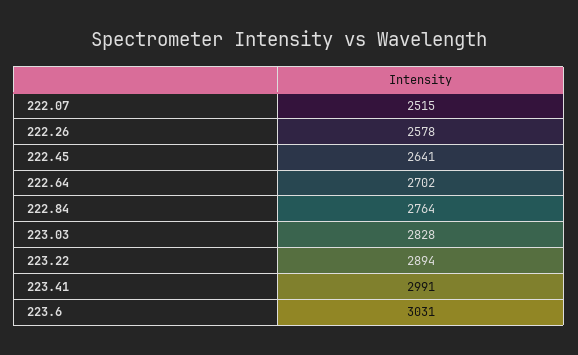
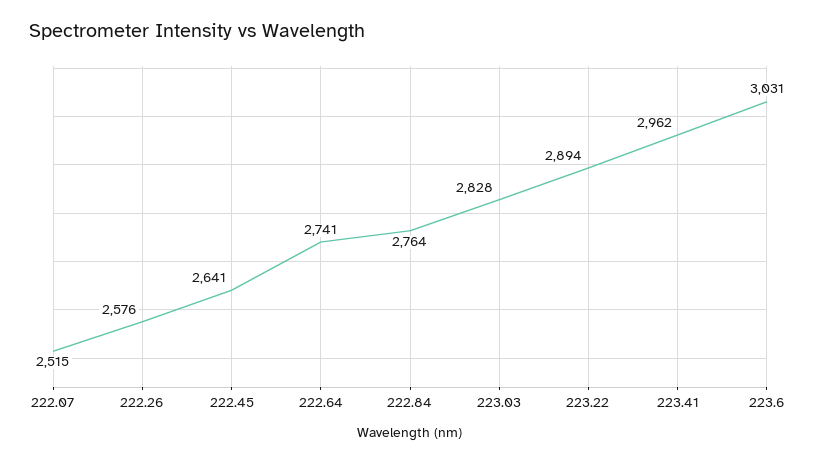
  {
    "222.07": 2515,
-   "222.26": 2578,
+   "222.26": 2576,
    "222.45": 2641,
-   "222.64": 2702,
+   "222.64": 2741,
    "222.84": 2764,
    "223.03": 2828,
    "223.22": 2894,
-   "223.41": 2991,
+   "223.41": 2962,
    "223.6": 3031
  }

